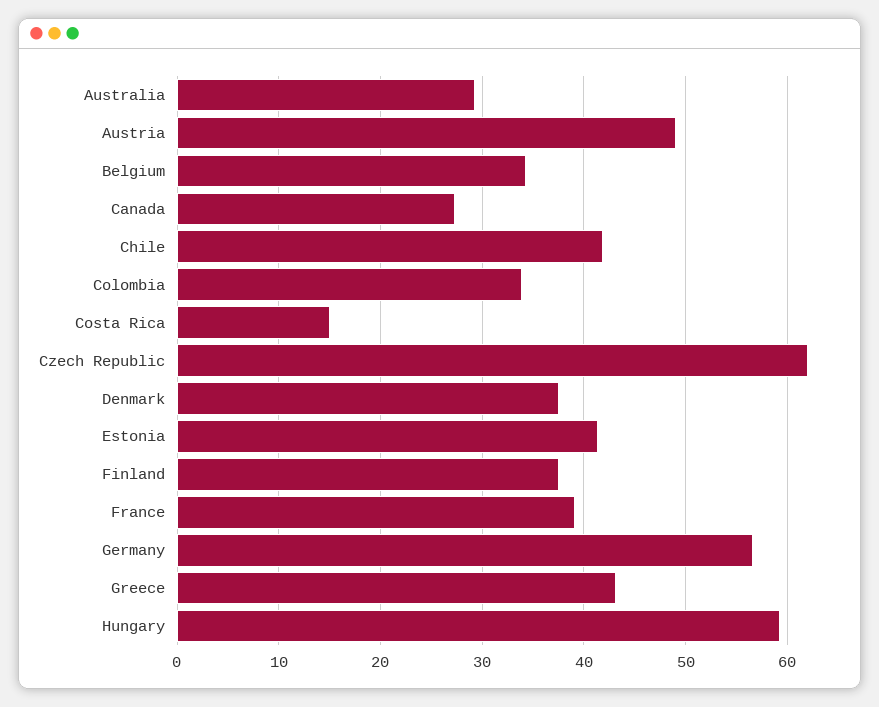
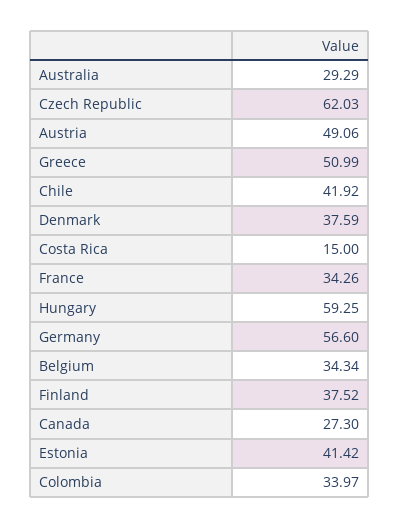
  {
    "Australia": 29.29,
    "Austria": 49.06,
    "Belgium": 34.34,
    "Canada": 27.3,
    "Chile": 41.92,
    "Colombia": 33.97,
    "Costa Rica": 15,
    "Czech Republic": 62.03,
    "Denmark": 37.59,
    "Estonia": 41.42,
    "Finland": 37.52,
-   "France": 39,
+   "France": 34.26,
    "Germany": 56.6,
-   "Greece": 43,
+   "Greece": 50.99,
    "Hungary": 59.25
  }

